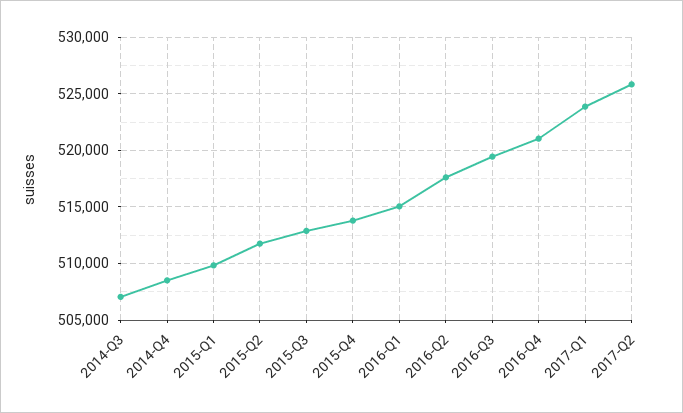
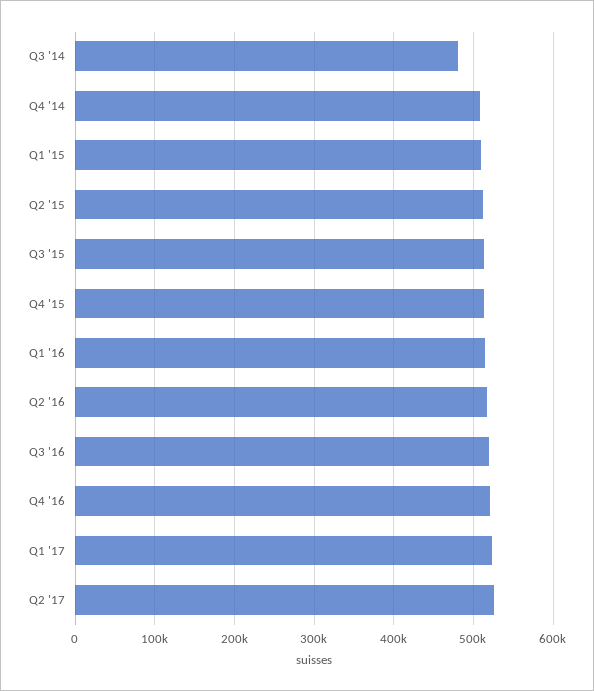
  {
-   "2014-Q3": 507000,
+   "2014-Q3": 480000,
    "2014-Q4": 509000,
    "2015-Q1": 510000,
    "2015-Q2": 512000,
    "2015-Q3": 513000,
    "2015-Q4": 514000,
    "2016-Q1": 515000,
    "2016-Q2": 518000,
    "2016-Q3": 519000,
    "2016-Q4": 521000,
    "2017-Q1": 524000,
    "2017-Q2": 526000
  }

